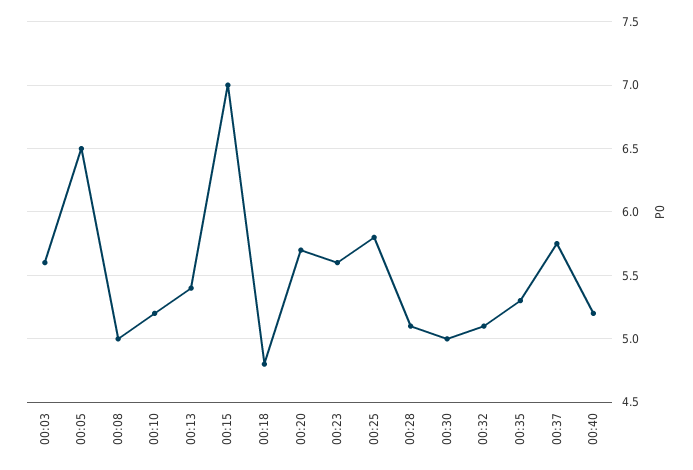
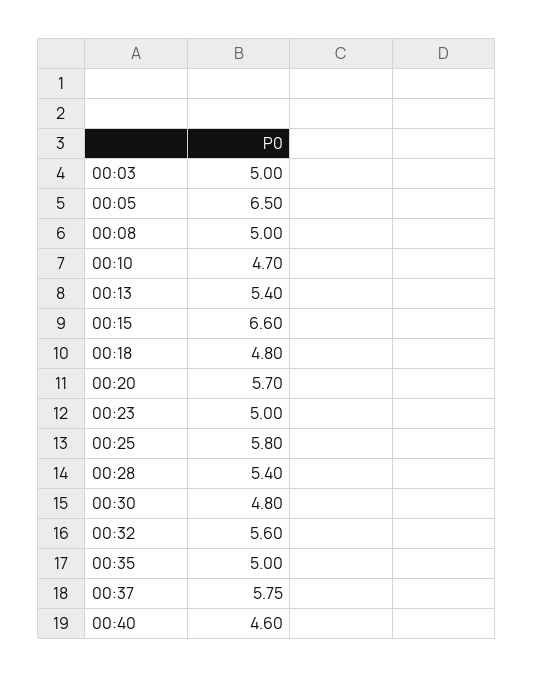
  {
-   "00:03": 5.6,
+   "00:03": 5,
    "00:05": 6.5,
    "00:08": 5,
-   "00:10": 5.2,
+   "00:10": 4.7,
    "00:13": 5.4,
-   "00:15": 7,
+   "00:15": 6.6,
    "00:18": 4.8,
    "00:20": 5.7,
-   "00:23": 5.6,
+   "00:23": 5,
    "00:25": 5.8,
-   "00:28": 5.1,
+   "00:28": 5.4,
-   "00:30": 5,
+   "00:30": 4.8,
-   "00:32": 5.1,
+   "00:32": 5.6,
-   "00:35": 5.3,
+   "00:35": 5,
    "00:37": 5.75,
-   "00:40": 5.2
+   "00:40": 4.6
  }

